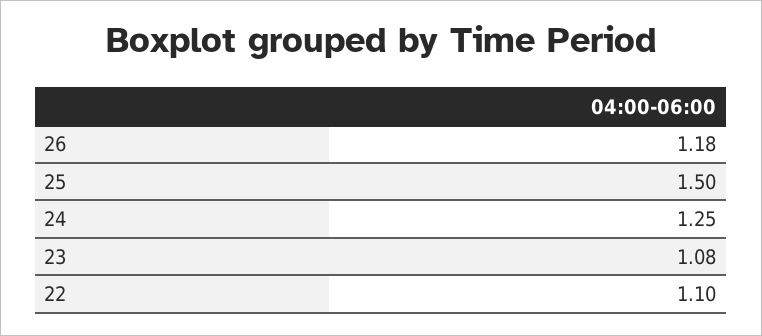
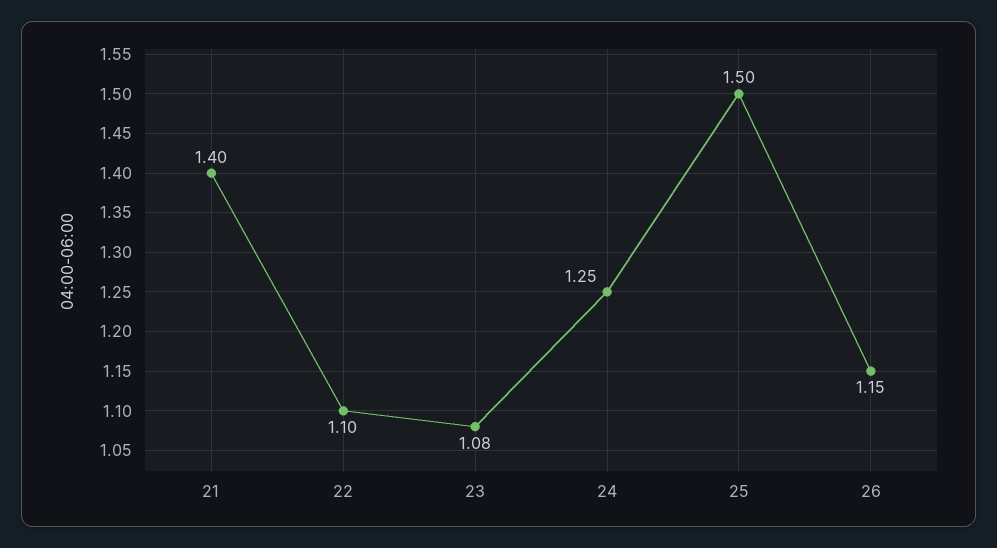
  {
-   "26": 1.18,
+   "26": 1.15,
    "25": 1.5,
    "24": 1.25,
    "23": 1.08,
-   "22": 1.1
+   "22": 1.1,
+   "21": 1.4
  }

